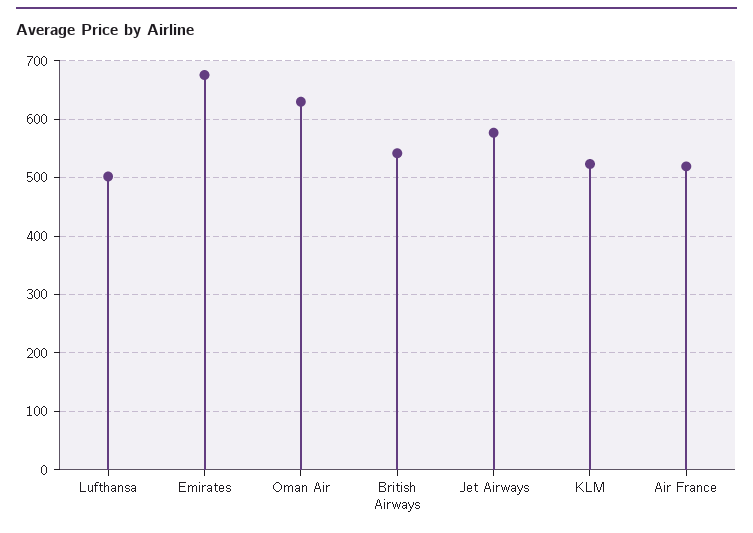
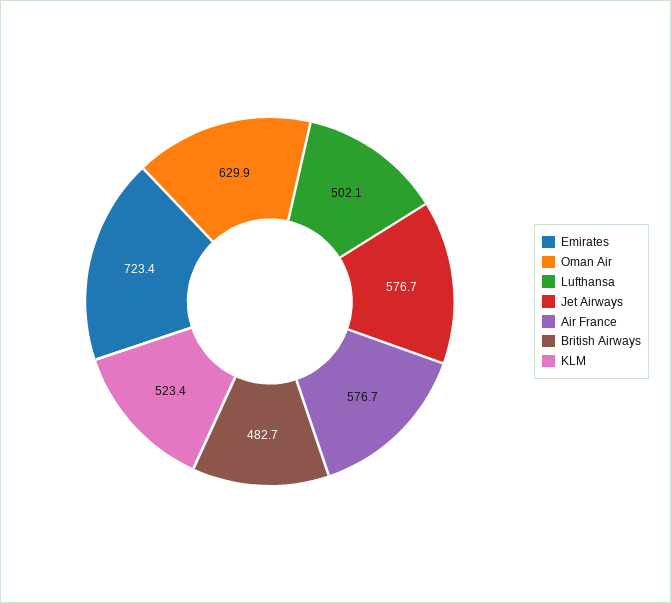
  {
    "Lufthansa": 502.1,
-   "Emirates": 680,
+   "Emirates": 723.4,
    "Oman Air": 629.9,
-   "British Airways": 540,
+   "British Airways": 482.7,
    "Jet Airways": 576.7,
    "KLM": 523.4,
-   "Air France": 520
+   "Air France": 576.7
  }

